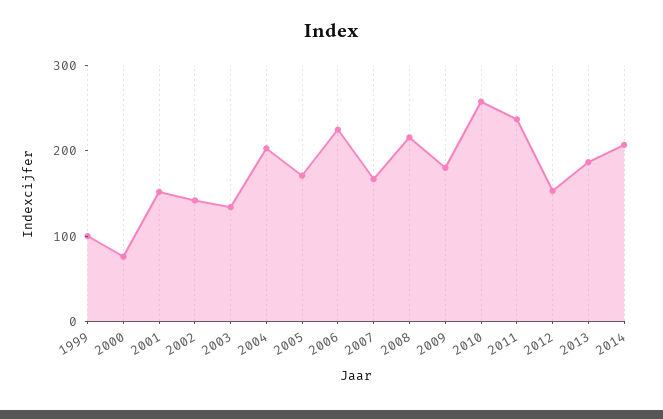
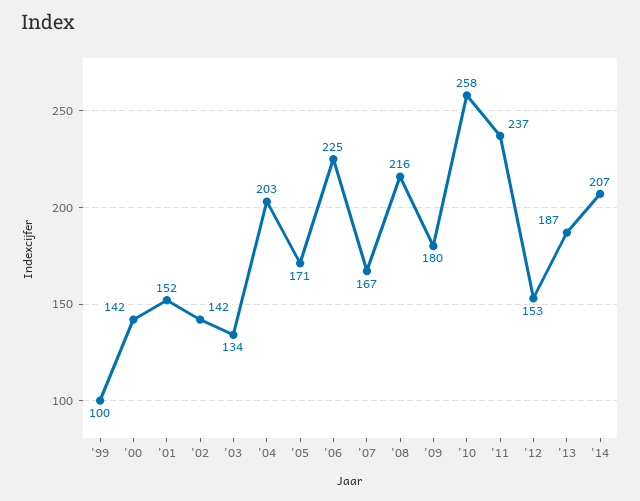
  {
    "1999": 100,
-   "2000": 80,
+   "2000": 142,
    "2001": 152,
    "2002": 142,
    "2003": 134,
    "2004": 203,
    "2005": 171,
    "2006": 225,
    "2007": 167,
    "2008": 216,
    "2009": 180,
    "2010": 258,
    "2011": 237,
    "2012": 153,
    "2013": 187,
    "2014": 207
  }

